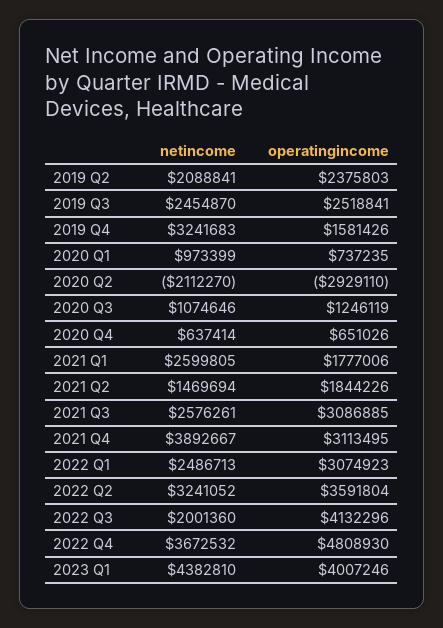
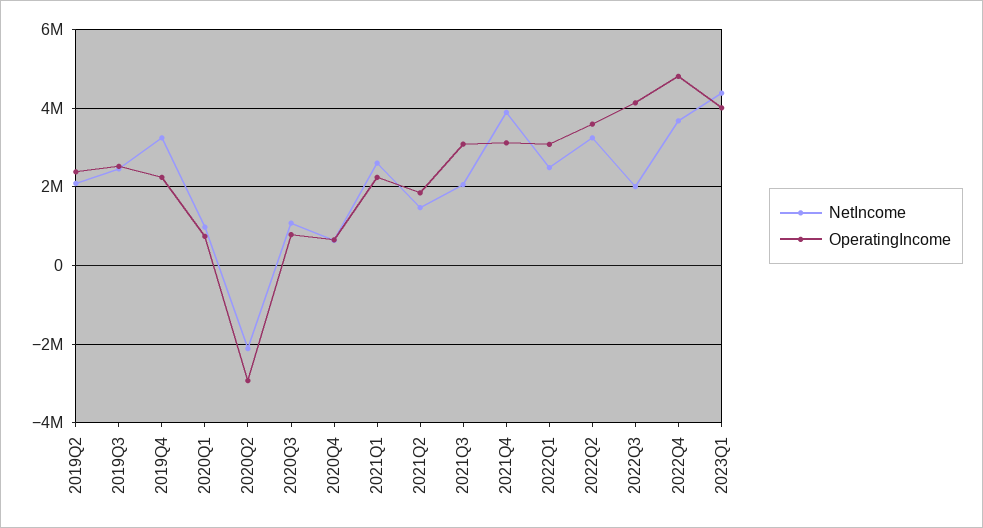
  {
    "netincome": {
      "2019 Q2": 2088841,
      "2019 Q3": 2454870,
      "2019 Q4": 3241683,
      "2020 Q1": 973399,
      "2020 Q2": -2112270,
      "2020 Q3": 1074646,
      "2020 Q4": 637414,
      "2021 Q1": 2599805,
      "2021 Q2": 1469694,
-     "2021 Q3": 2576261,
+     "2021 Q3": 2000000,
      "2021 Q4": 3892667,
      "2022 Q1": 2486713,
      "2022 Q2": 3241052,
      "2022 Q3": 2001360,
      "2022 Q4": 3672532,
      "2023 Q1": 4382810
    },
    "operatingincome": {
      "2019 Q2": 2375803,
      "2019 Q3": 2518841,
-     "2019 Q4": 1581426,
+     "2019 Q4": 2200000,
      "2020 Q1": 737235,
      "2020 Q2": -2929110,
-     "2020 Q3": 1246119,
+     "2020 Q3": 800000,
      "2020 Q4": 651026,
-     "2021 Q1": 1777006,
+     "2021 Q1": 2200000,
      "2021 Q2": 1844226,
      "2021 Q3": 3086885,
      "2021 Q4": 3113495,
      "2022 Q1": 3074923,
      "2022 Q2": 3591804,
      "2022 Q3": 4132296,
      "2022 Q4": 4808930,
      "2023 Q1": 4007246
    }
  }

